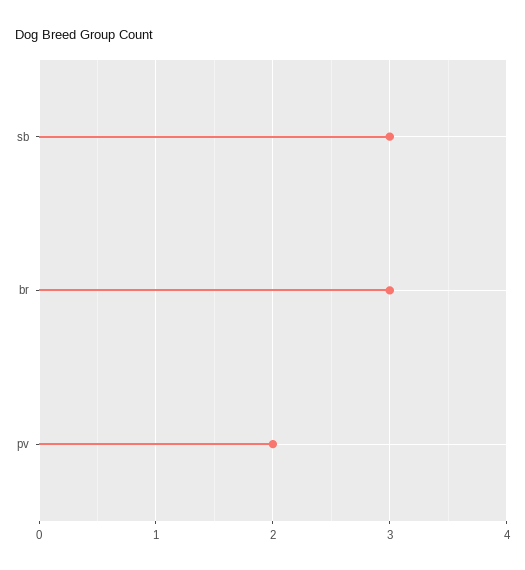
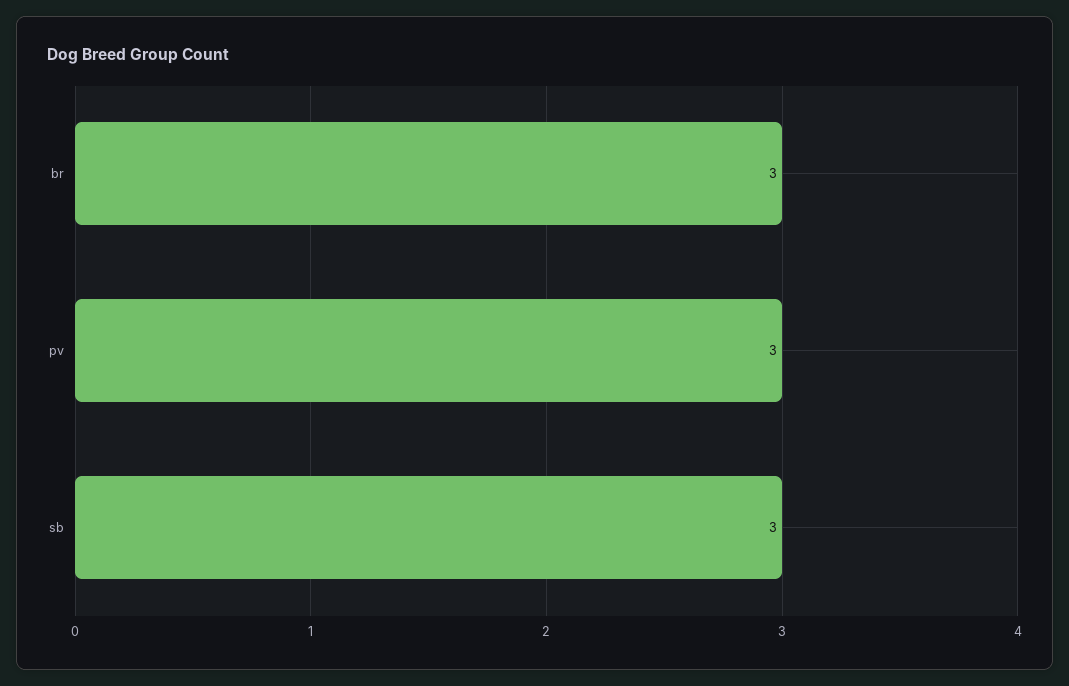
  {
    "sb": 3,
    "br": 3,
-   "pv": 2
+   "pv": 3
  }

